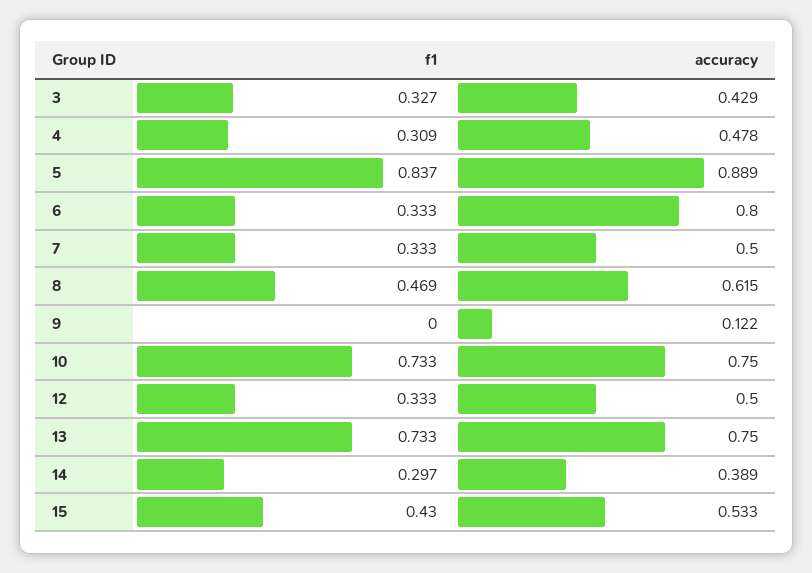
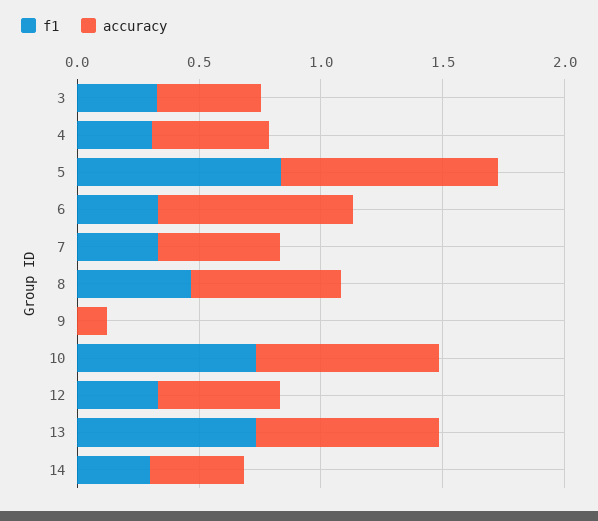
  {
    "f1": {
      "3": 0.327,
      "4": 0.309,
      "5": 0.837,
      "6": 0.333,
      "7": 0.333,
      "8": 0.469,
      "9": 0,
      "10": 0.733,
      "12": 0.333,
      "13": 0.733,
-     "14": 0.297,
+     "14": 0.297
-     "15": 0.43
    },
    "accuracy": {
      "3": 0.429,
      "4": 0.478,
      "5": 0.889,
      "6": 0.8,
      "7": 0.5,
      "8": 0.615,
      "9": 0.122,
      "10": 0.75,
      "12": 0.5,
      "13": 0.75,
-     "14": 0.389,
+     "14": 0.389
-     "15": 0.533
    }
  }

